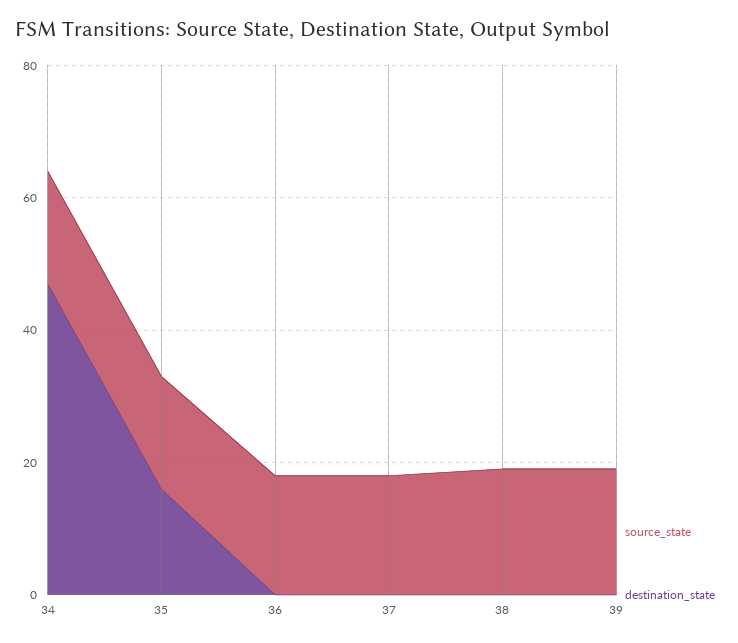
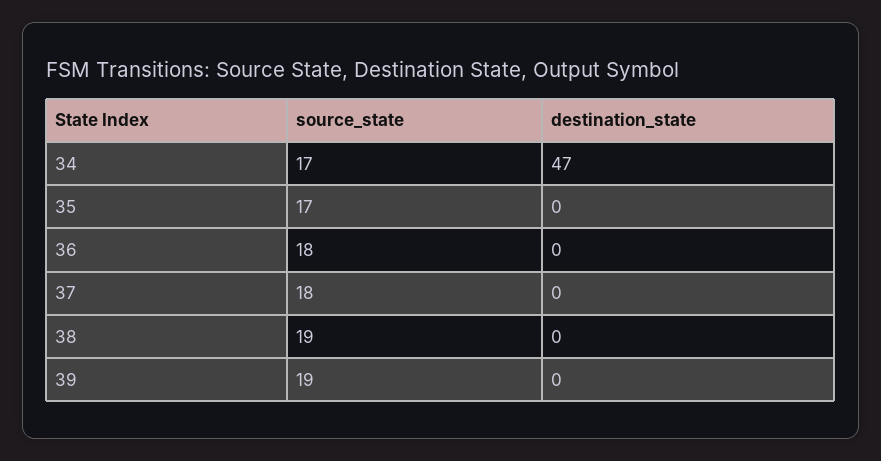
  {
    "source_state": {
      "34": 17,
      "35": 17,
      "36": 18,
      "37": 18,
      "38": 19,
      "39": 19
    },
    "destination_state": {
      "34": 47,
-     "35": 15,
+     "35": 0,
      "36": 0,
      "37": 0,
      "38": 0,
      "39": 0
    }
  }

